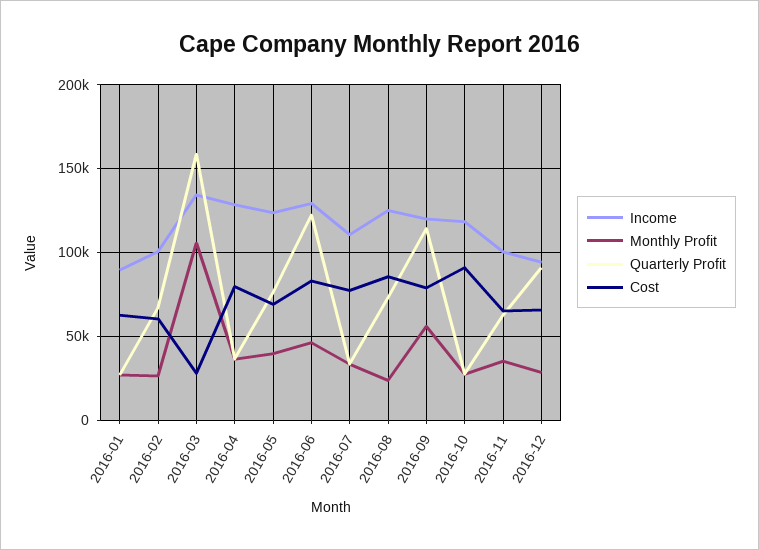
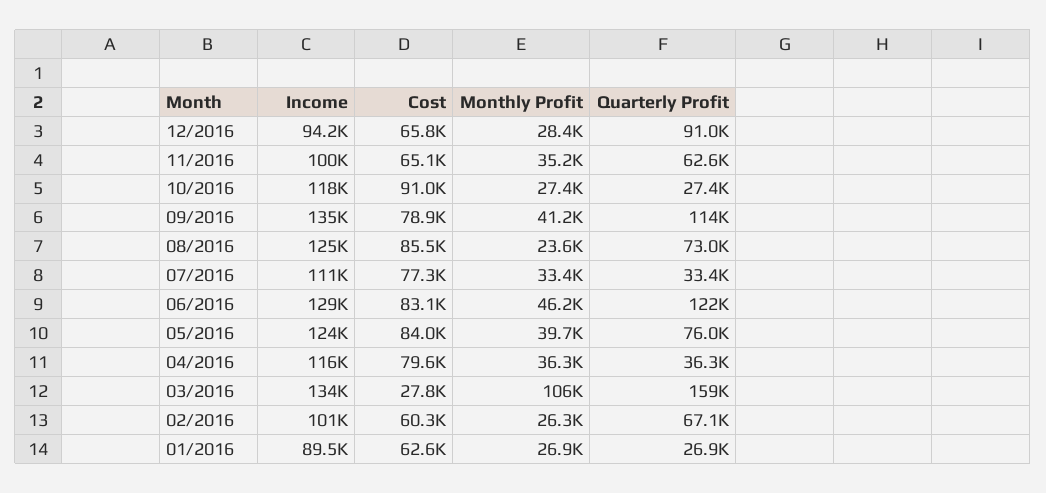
  {
    "Income": {
      "2016-01": 89500,
      "2016-02": 101000,
      "2016-03": 134000,
-     "2016-04": 130000,
+     "2016-04": 116000,
      "2016-05": 124000,
      "2016-06": 129000,
      "2016-07": 111000,
      "2016-08": 125000,
-     "2016-09": 120000,
+     "2016-09": 135000,
      "2016-10": 118000,
      "2016-11": 100000,
      "2016-12": 94200
    },
    "Monthly Profit": {
      "2016-01": 26900,
      "2016-02": 26300,
      "2016-03": 106000,
      "2016-04": 36300,
      "2016-05": 39700,
      "2016-06": 46200,
      "2016-07": 33400,
      "2016-08": 23600,
-     "2016-09": 55000,
+     "2016-09": 41200,
      "2016-10": 27400,
      "2016-11": 35200,
      "2016-12": 28400
    },
    "Quarterly Profit": {
      "2016-01": 26900,
      "2016-02": 67100,
      "2016-03": 159000,
      "2016-04": 36300,
      "2016-05": 76000,
      "2016-06": 122000,
      "2016-07": 33400,
      "2016-08": 73000,
      "2016-09": 114000,
      "2016-10": 27400,
      "2016-11": 62600,
      "2016-12": 91000
    },
    "Cost": {
      "2016-01": 62600,
      "2016-02": 60300,
      "2016-03": 27800,
      "2016-04": 79600,
-     "2016-05": 70000,
+     "2016-05": 84000,
      "2016-06": 83100,
      "2016-07": 77300,
      "2016-08": 85500,
      "2016-09": 78900,
      "2016-10": 91000,
      "2016-11": 65100,
      "2016-12": 65800
    }
  }

